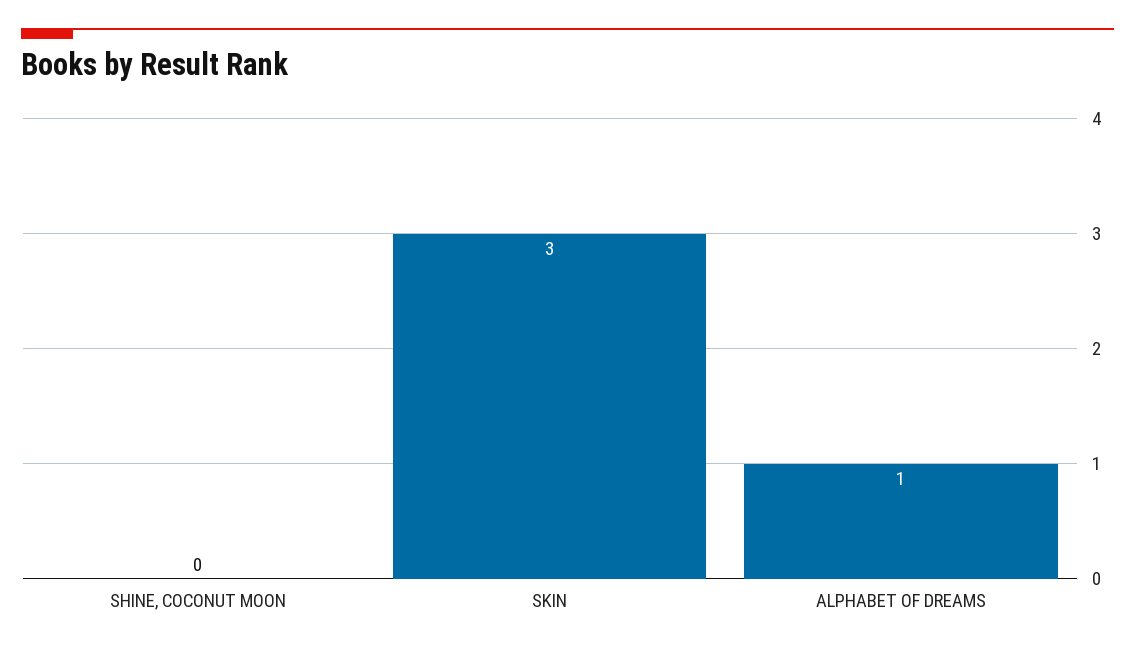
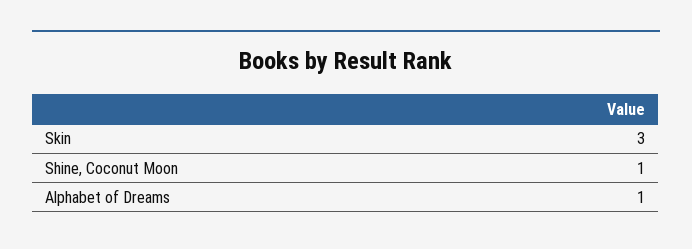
  {
-   "SHINE, COCONUT MOON": 0,
+   "SHINE, COCONUT MOON": 1,
    "SKIN": 3,
    "ALPHABET OF DREAMS": 1
  }

